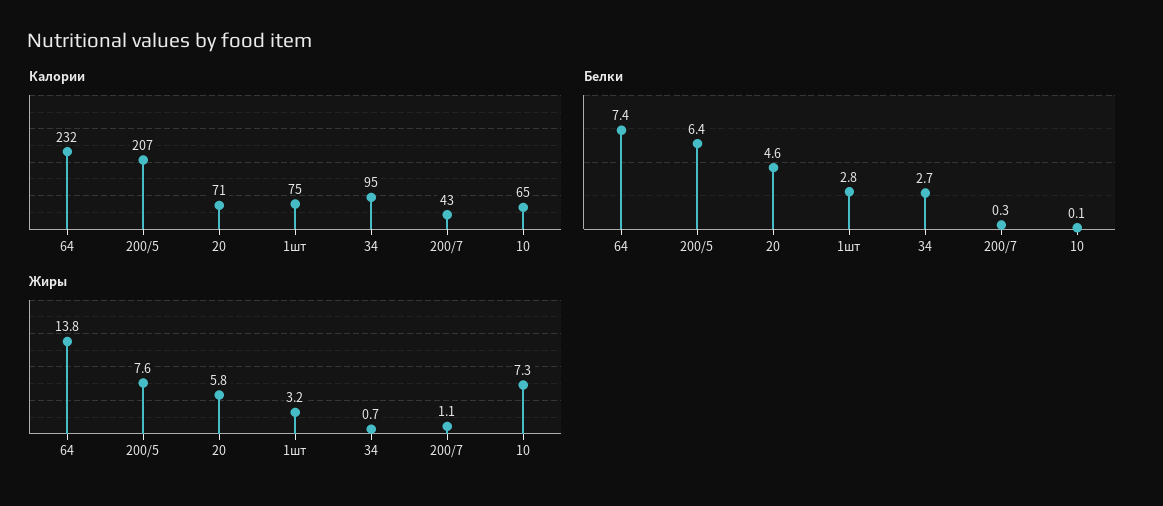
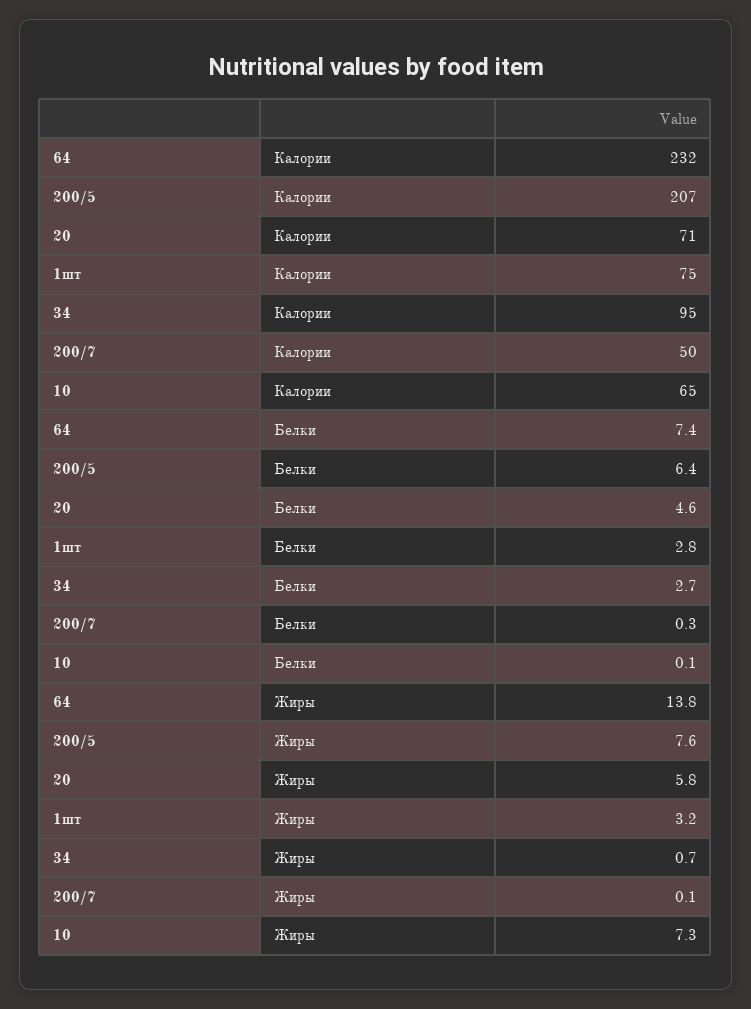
  {
    "Калории": {
      "64": 232,
      "200/5": 207,
      "20": 71,
      "1шт": 75,
      "34": 95,
-     "200/7": 43,
+     "200/7": 50,
      "10": 65
    },
    "Белки": {
      "64": 7.4,
      "200/5": 6.4,
      "20": 4.6,
      "1шт": 2.8,
      "34": 2.7,
      "200/7": 0.3,
      "10": 0.1
    },
    "Жиры": {
      "64": 13.8,
      "200/5": 7.6,
      "20": 5.8,
      "1шт": 3.2,
      "34": 0.7,
-     "200/7": 1.1,
+     "200/7": 0.1,
      "10": 7.3
    }
  }

